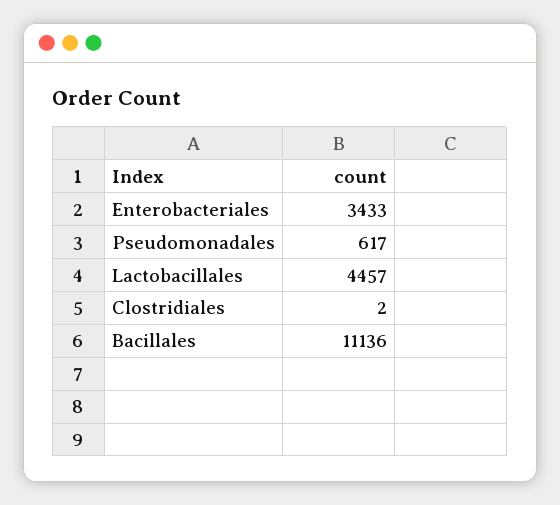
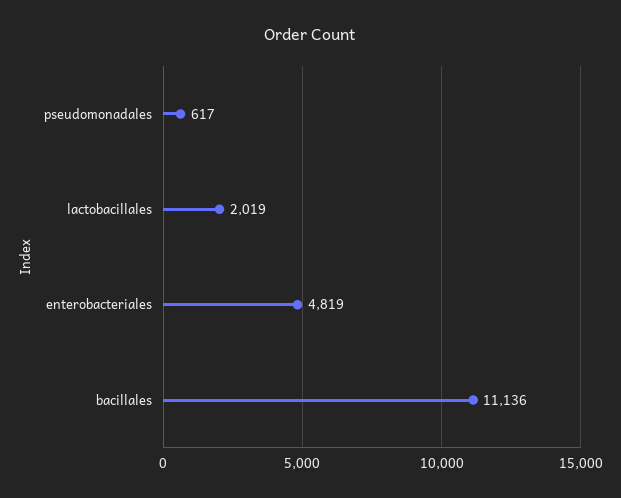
  {
-   "Enterobacteriales": 3433,
+   "Enterobacteriales": 4819,
    "Pseudomonadales": 617,
-   "Lactobacillales": 4457,
+   "Lactobacillales": 2019,
-   "Clostridiales": 2,
    "Bacillales": 11136
  }

